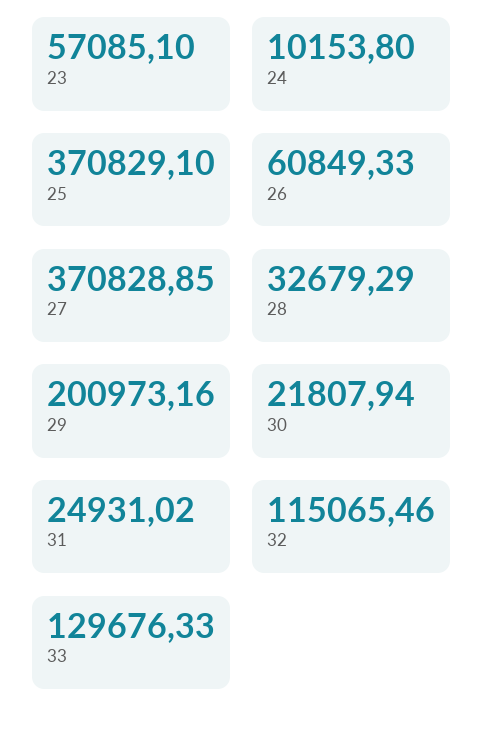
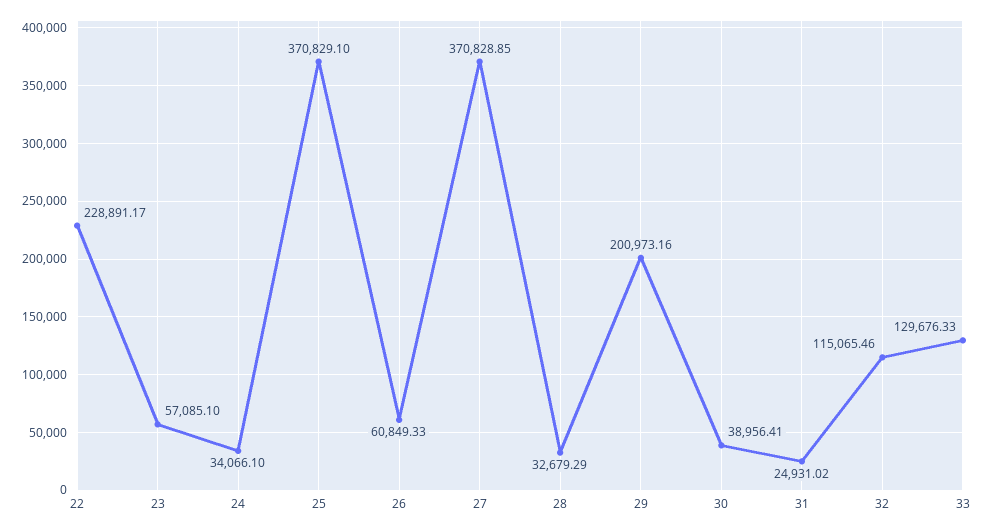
  {
    "23": 57085.1,
-   "24": 10153.8,
+   "24": 34066.1,
    "25": 370829.1,
    "26": 60849.33,
    "27": 370828.85,
    "28": 32679.29,
    "29": 200973.16,
-   "30": 21807.94,
+   "30": 38956.41,
    "31": 24931.02,
    "32": 115065.46,
-   "33": 129676.33
+   "33": 129676.33,
+   "22": 228891.17
  }

